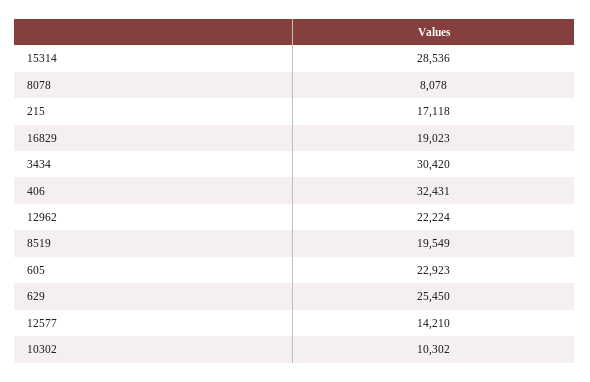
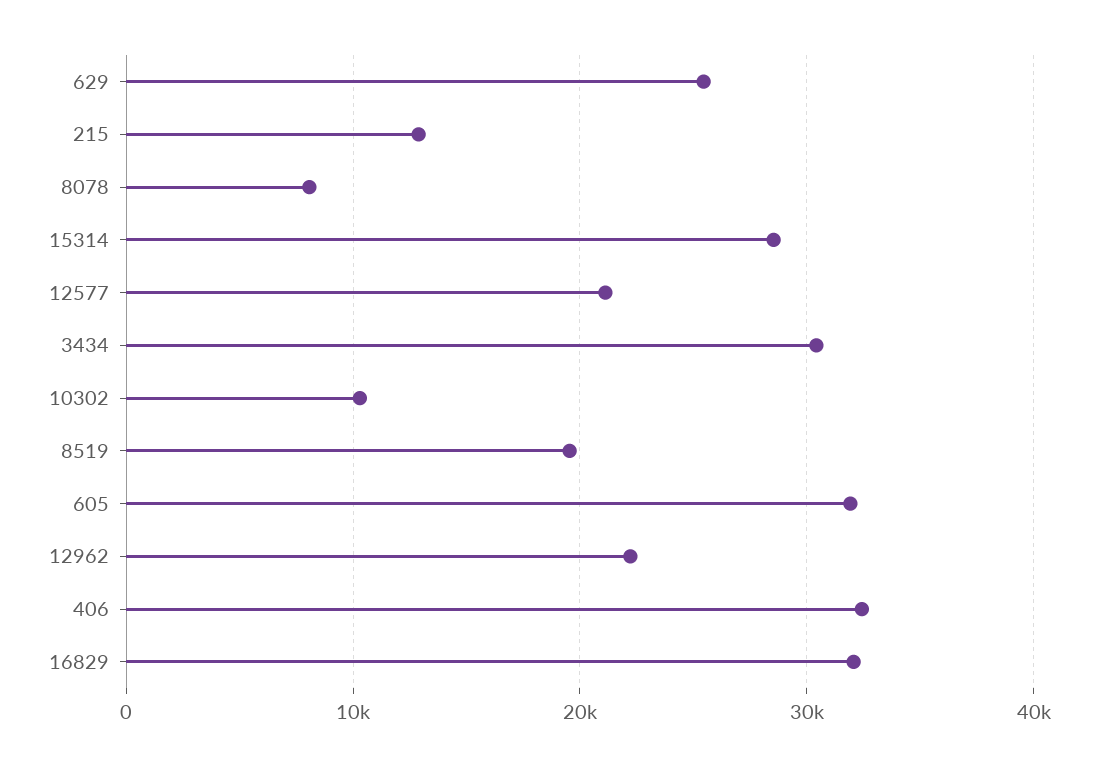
  {
    "15314": 28536,
    "8078": 8078,
-   "215": 17118,
+   "215": 13000,
-   "16829": 19023,
+   "16829": 32000,
    "3434": 30420,
    "406": 32431,
    "12962": 22224,
    "8519": 19549,
-   "605": 22923,
+   "605": 32000,
    "629": 25450,
-   "12577": 14210,
+   "12577": 21000,
    "10302": 10302
  }

